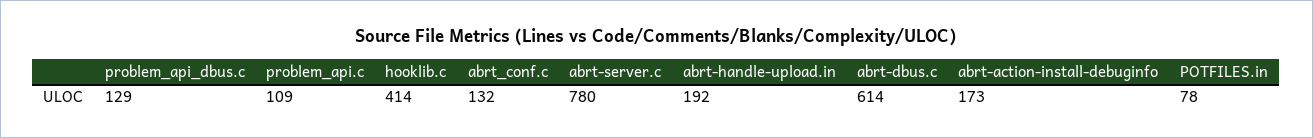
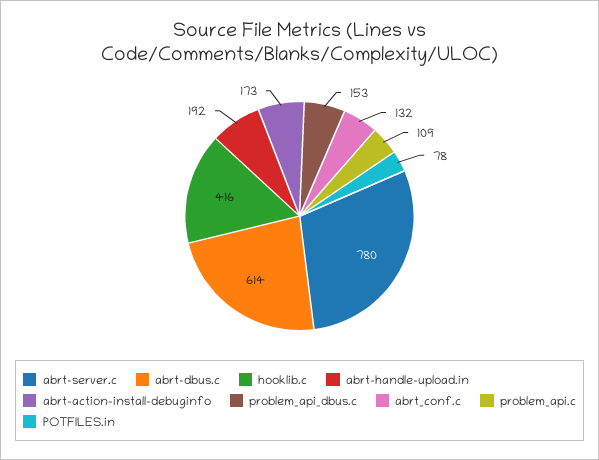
  {
-   "problem_api_dbus.c": 129,
+   "problem_api_dbus.c": 153,
    "problem_api.c": 109,
-   "hooklib.c": 414,
+   "hooklib.c": 416,
    "abrt_conf.c": 132,
    "abrt-server.c": 780,
    "abrt-handle-upload.in": 192,
    "abrt-dbus.c": 614,
    "abrt-action-install-debuginfo": 173,
    "POTFILES.in": 78
  }

